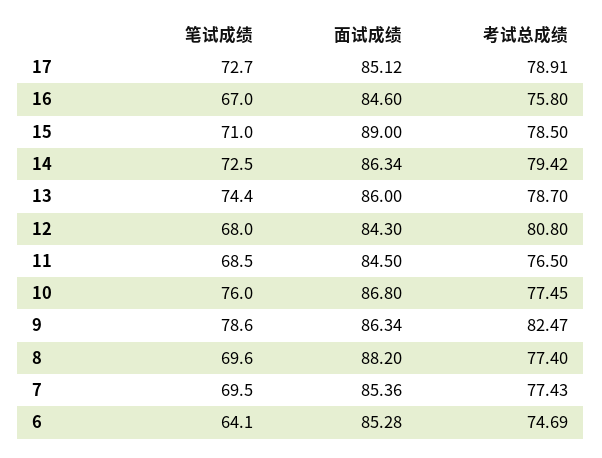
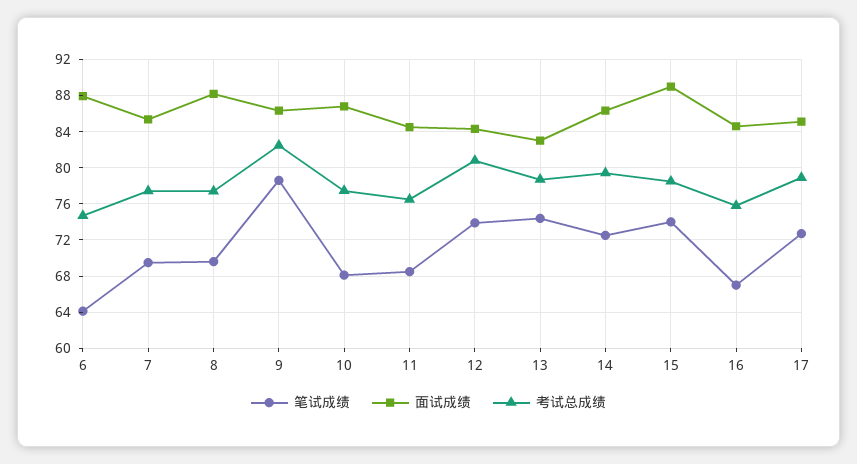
  {
    "笔试成绩": {
      "17": 72.7,
      "16": 67,
-     "15": 71,
+     "15": 74,
      "14": 72.5,
      "13": 74.4,
-     "12": 68,
+     "12": 74,
      "11": 68.5,
-     "10": 76,
+     "10": 68,
      "9": 78.6,
      "8": 69.6,
      "7": 69.5,
      "6": 64.1
    },
    "面试成绩": {
      "17": 85.12,
      "16": 84.6,
      "15": 89,
      "14": 86.34,
-     "13": 86,
+     "13": 83,
      "12": 84.3,
      "11": 84.5,
      "10": 86.8,
      "9": 86.34,
      "8": 88.2,
      "7": 85.36,
-     "6": 85.28
+     "6": 88
    },
    "考试总成绩": {
      "17": 78.91,
      "16": 75.8,
      "15": 78.5,
      "14": 79.42,
      "13": 78.7,
      "12": 80.8,
      "11": 76.5,
      "10": 77.45,
      "9": 82.47,
      "8": 77.4,
      "7": 77.43,
      "6": 74.69
    }
  }

